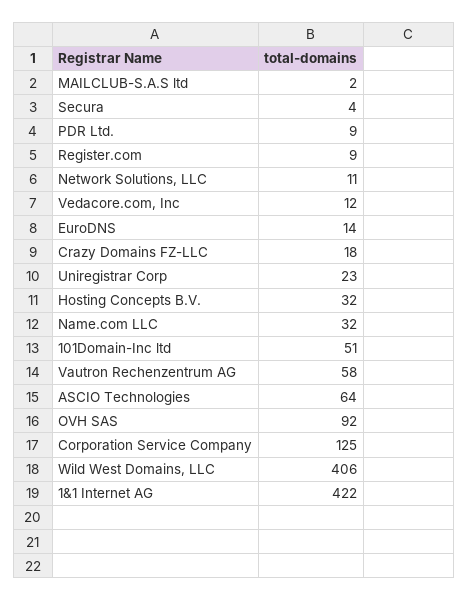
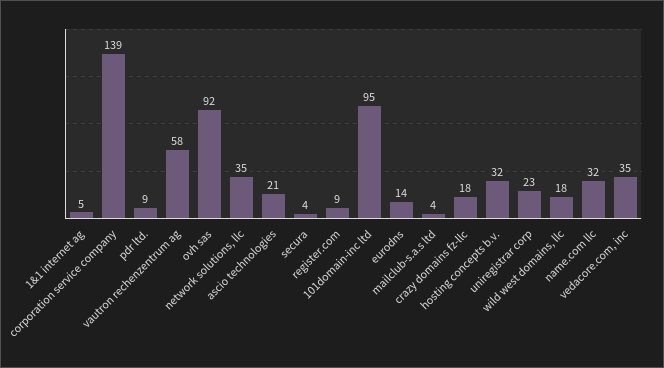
  {
-   "MAILCLUB-S.A.S ltd": 2,
+   "MAILCLUB-S.A.S ltd": 4,
    "Secura": 4,
    "PDR Ltd.": 9,
    "Register.com": 9,
-   "Network Solutions, LLC": 11,
+   "Network Solutions, LLC": 35,
-   "Vedacore.com, Inc": 12,
+   "Vedacore.com, Inc": 35,
    "EuroDNS": 14,
    "Crazy Domains FZ-LLC": 18,
    "Uniregistrar Corp": 23,
    "Hosting Concepts B.V.": 32,
    "Name.com LLC": 32,
-   "101Domain-Inc ltd": 51,
+   "101Domain-Inc ltd": 95,
    "Vautron Rechenzentrum AG": 58,
-   "ASCIO Technologies": 64,
+   "ASCIO Technologies": 21,
    "OVH SAS": 92,
-   "Corporation Service Company": 125,
+   "Corporation Service Company": 139,
-   "Wild West Domains, LLC": 406,
+   "Wild West Domains, LLC": 18,
-   "1&1 Internet AG": 422
+   "1&1 Internet AG": 5
  }

